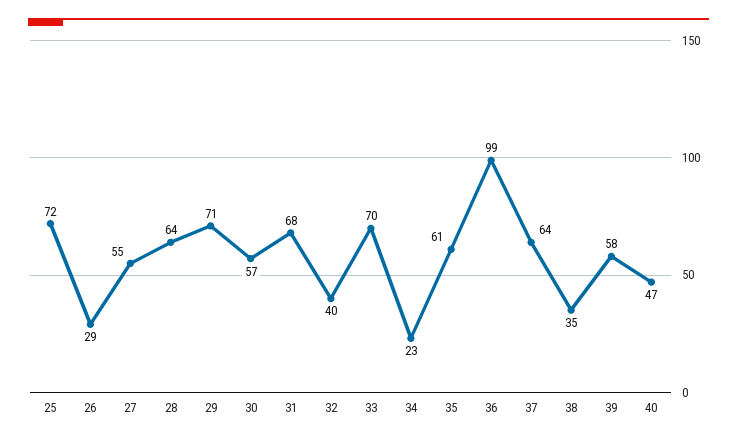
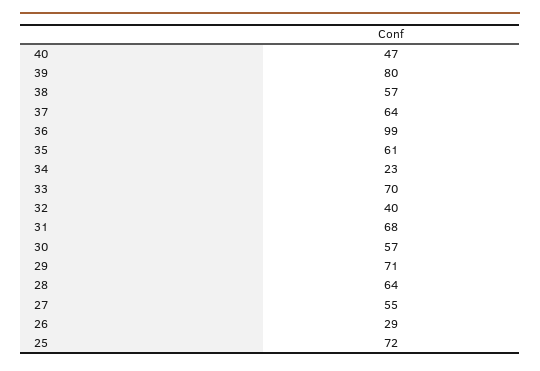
  {
    "25": 72,
    "26": 29,
    "27": 55,
    "28": 64,
    "29": 71,
    "30": 57,
    "31": 68,
    "32": 40,
    "33": 70,
    "34": 23,
    "35": 61,
    "36": 99,
    "37": 64,
-   "38": 35,
+   "38": 57,
-   "39": 58,
+   "39": 80,
    "40": 47
  }

